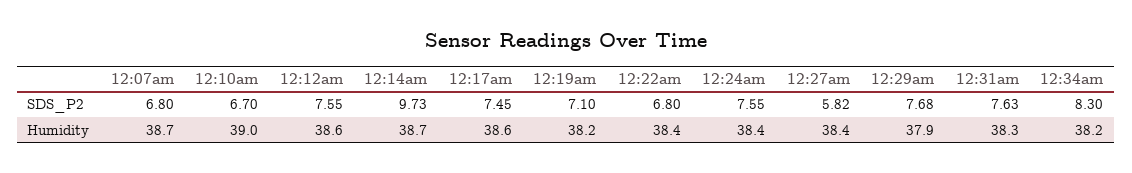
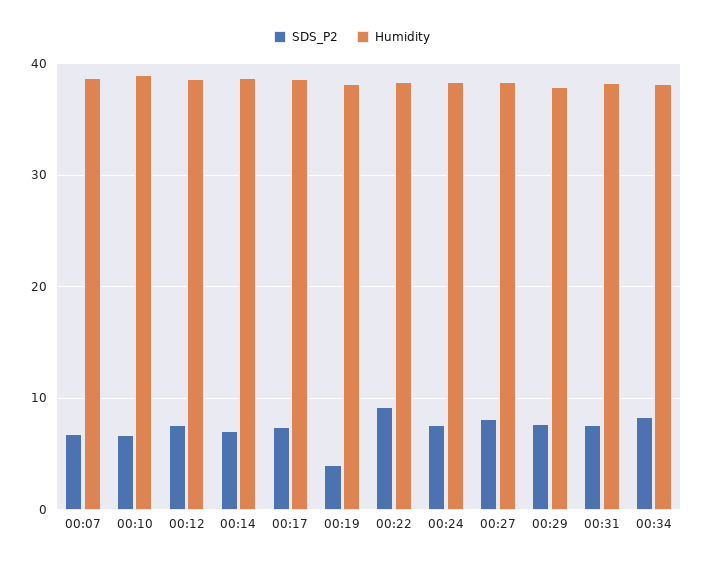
  {
    "SDS_P2": {
      "12:07am": 6.8,
      "12:10am": 6.7,
      "12:12am": 7.55,
-     "12:14am": 9.73,
+     "12:14am": 7,
      "12:17am": 7.45,
-     "12:19am": 7.1,
+     "12:19am": 4,
-     "12:22am": 6.8,
+     "12:22am": 9,
      "12:24am": 7.55,
-     "12:27am": 5.82,
+     "12:27am": 8,
      "12:29am": 7.68,
      "12:31am": 7.63,
      "12:34am": 8.3
    },
    "Humidity": {
      "12:07am": 38.7,
      "12:10am": 39,
      "12:12am": 38.6,
      "12:14am": 38.7,
      "12:17am": 38.6,
      "12:19am": 38.2,
      "12:22am": 38.4,
      "12:24am": 38.4,
      "12:27am": 38.4,
      "12:29am": 37.9,
      "12:31am": 38.3,
      "12:34am": 38.2
    }
  }

